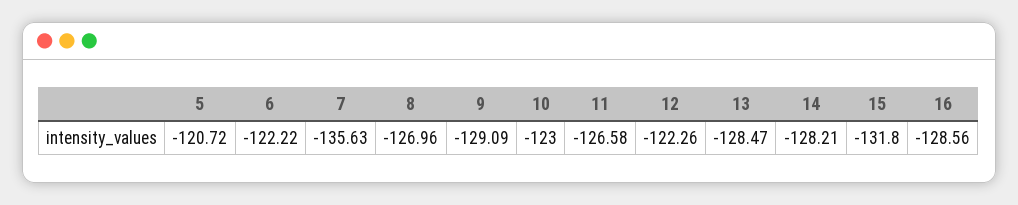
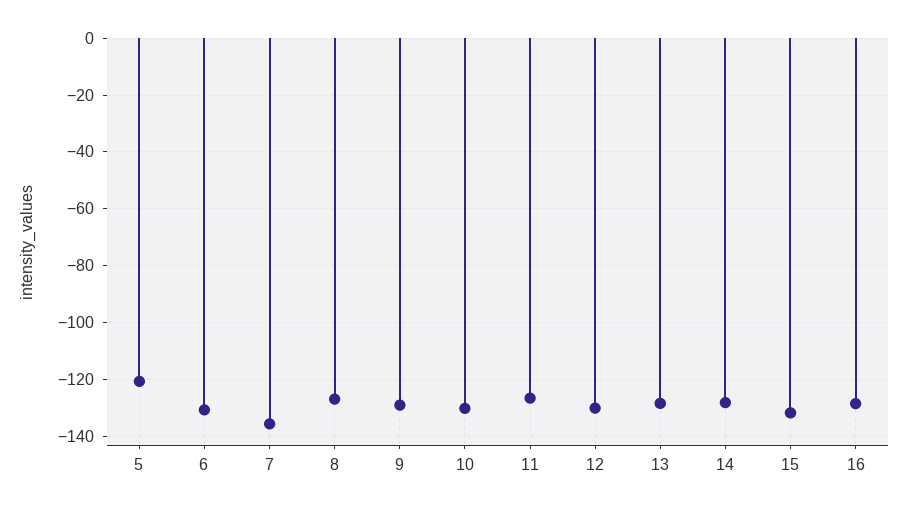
  {
    "5": -120.72,
-   "6": -122.22,
+   "6": -130,
    "7": -135.63,
    "8": -126.96,
    "9": -129.09,
-   "10": -123,
+   "10": -130,
    "11": -126.58,
-   "12": -122.26,
+   "12": -130,
    "13": -128.47,
    "14": -128.21,
    "15": -131.8,
    "16": -128.56
  }

